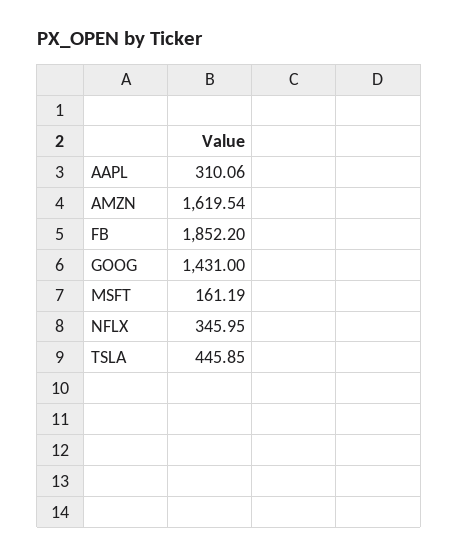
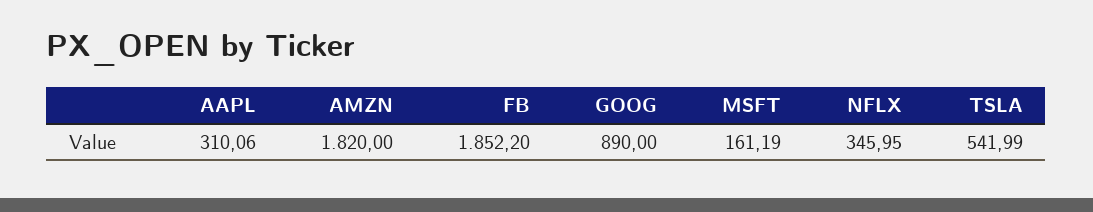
  {
    "AAPL": 310.06,
-   "AMZN": 1619.54,
+   "AMZN": 1820,
    "FB": 1852.2,
-   "GOOG": 1431,
+   "GOOG": 890,
    "MSFT": 161.19,
    "NFLX": 345.95,
-   "TSLA": 445.85
+   "TSLA": 541.99
  }

